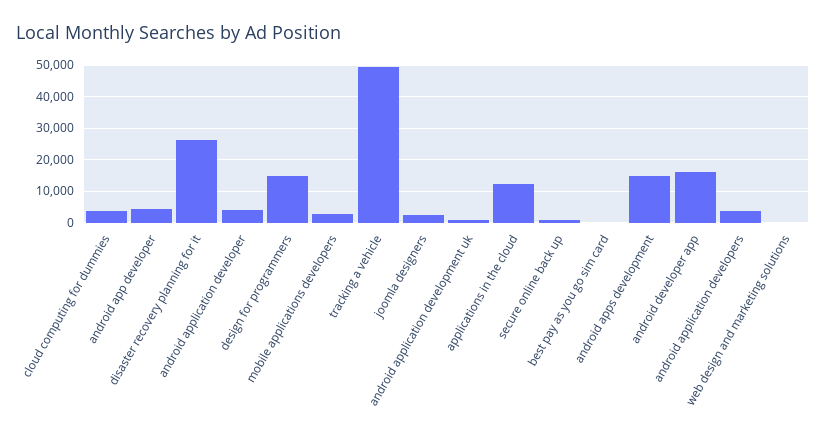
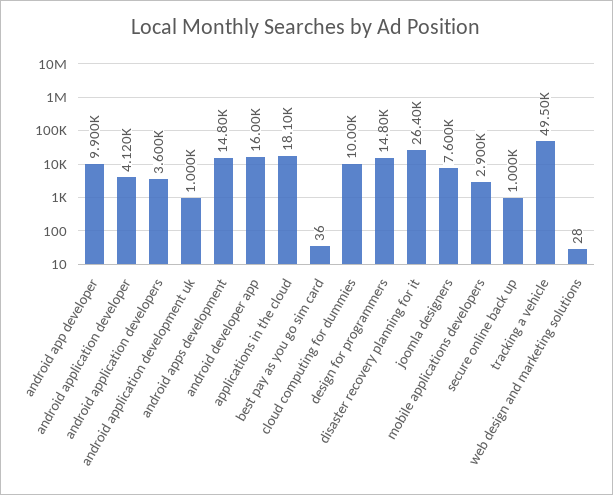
  {
-   "cloud computing for dummies": 4000,
+   "cloud computing for dummies": 10000,
-   "android app developer": 4000,
+   "android app developer": 9900,
    "disaster recovery planning for it": 26400,
    "android application developer": 4120,
    "design for programmers": 14800,
    "mobile applications developers": 2900,
    "tracking a vehicle": 49500,
-   "joomla designers": 2000,
+   "joomla designers": 7600,
    "android application development uk": 1000,
-   "applications in the cloud": 12000,
+   "applications in the cloud": 18100,
    "secure online back up": 1000,
    "best pay as you go sim card": 36,
    "android apps development": 14800,
    "android developer app": 16000,
    "android application developers": 3600,
    "web design and marketing solutions": 28
  }

